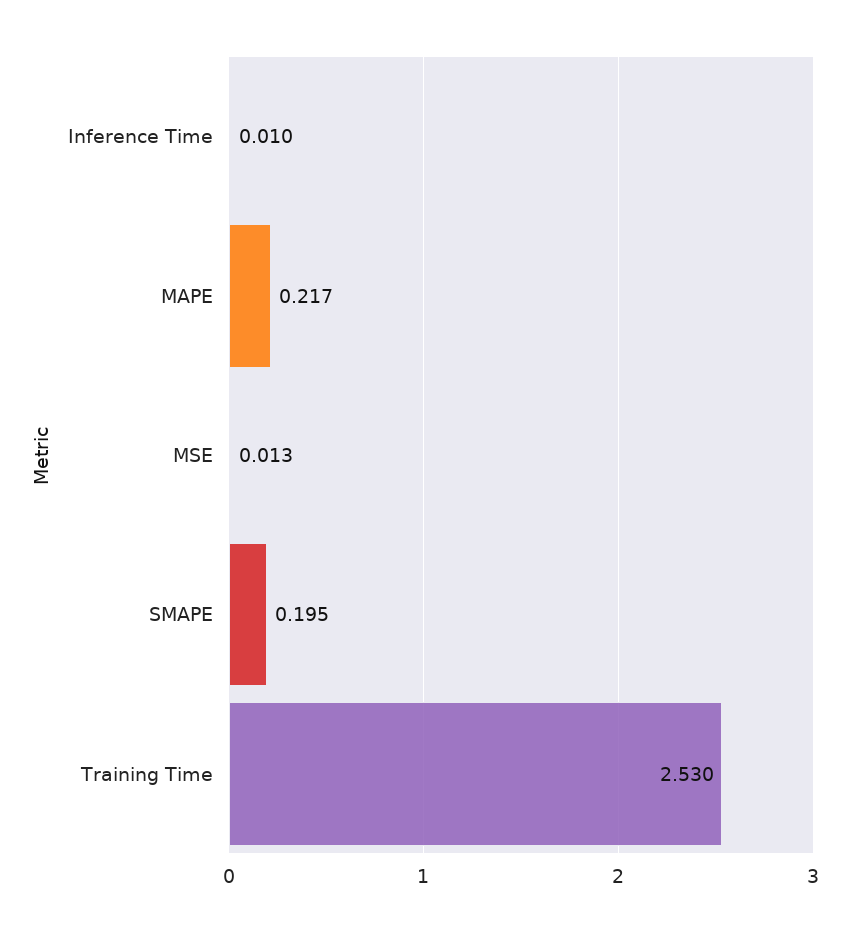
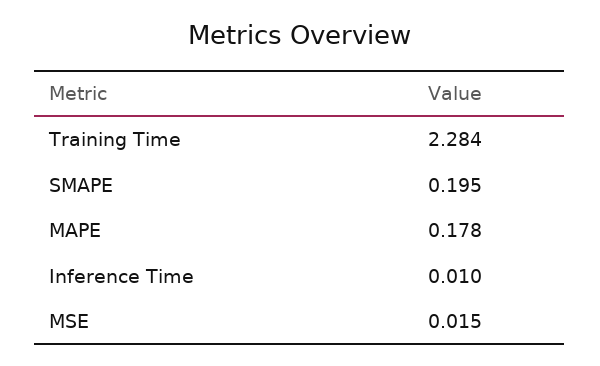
  {
    "Inference Time": 0.01,
-   "MAPE": 0.217,
+   "MAPE": 0.178,
-   "MSE": 0.013,
+   "MSE": 0.015,
    "SMAPE": 0.195,
-   "Training Time": 2.53
+   "Training Time": 2.284
  }

